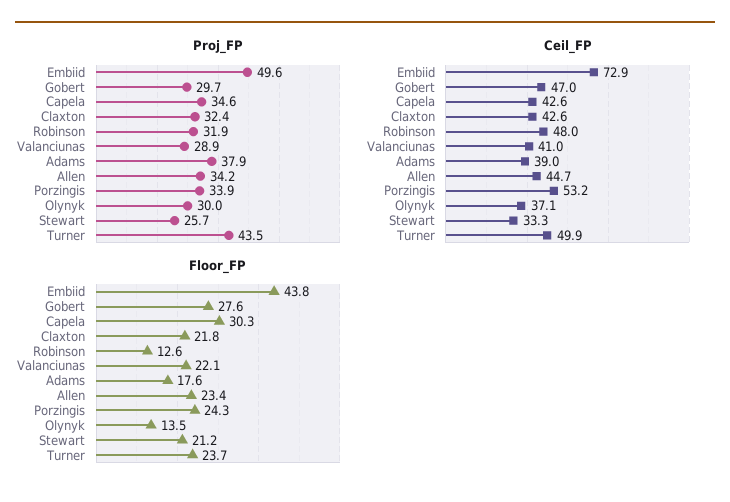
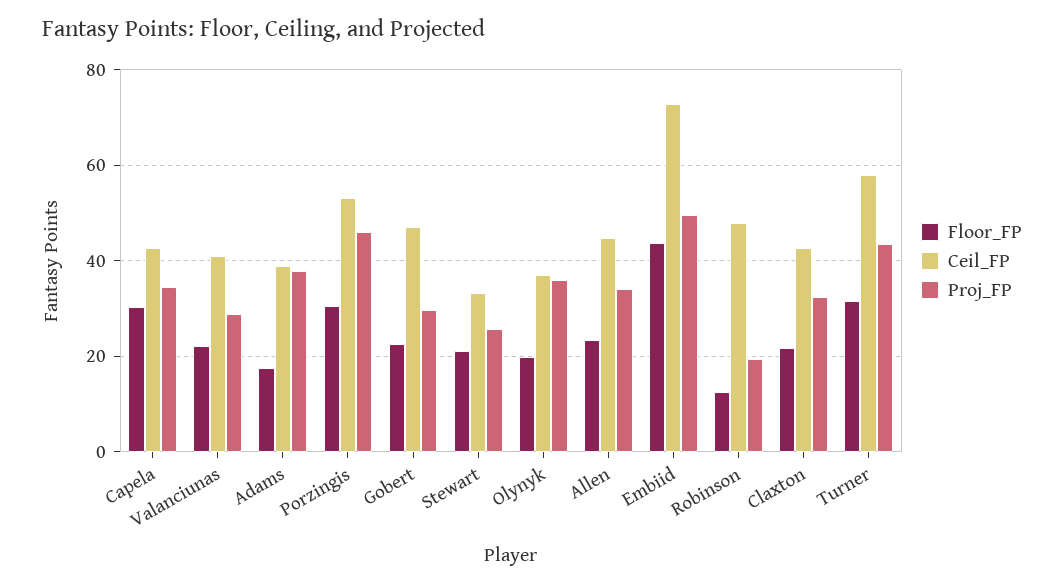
  {
    "Proj_FP": {
      "Embiid": 49.6,
      "Gobert": 29.7,
      "Capela": 34.6,
      "Claxton": 32.4,
-     "Robinson": 31.9,
+     "Robinson": 20,
      "Valanciunas": 28.9,
      "Adams": 37.9,
      "Allen": 34.2,
-     "Porzingis": 33.9,
+     "Porzingis": 46,
-     "Olynyk": 30,
+     "Olynyk": 36,
      "Stewart": 25.7,
      "Turner": 43.5
    },
    "Ceil_FP": {
      "Embiid": 72.9,
      "Gobert": 47,
      "Capela": 42.6,
      "Claxton": 42.6,
      "Robinson": 48,
      "Valanciunas": 41,
      "Adams": 39,
      "Allen": 44.7,
      "Porzingis": 53.2,
      "Olynyk": 37.1,
      "Stewart": 33.3,
-     "Turner": 49.9
+     "Turner": 58
    },
    "Floor_FP": {
      "Embiid": 43.8,
-     "Gobert": 27.6,
+     "Gobert": 22,
      "Capela": 30.3,
      "Claxton": 21.8,
      "Robinson": 12.6,
      "Valanciunas": 22.1,
      "Adams": 17.6,
      "Allen": 23.4,
-     "Porzingis": 24.3,
+     "Porzingis": 30,
-     "Olynyk": 13.5,
+     "Olynyk": 20,
      "Stewart": 21.2,
-     "Turner": 23.7
+     "Turner": 32
    }
  }

